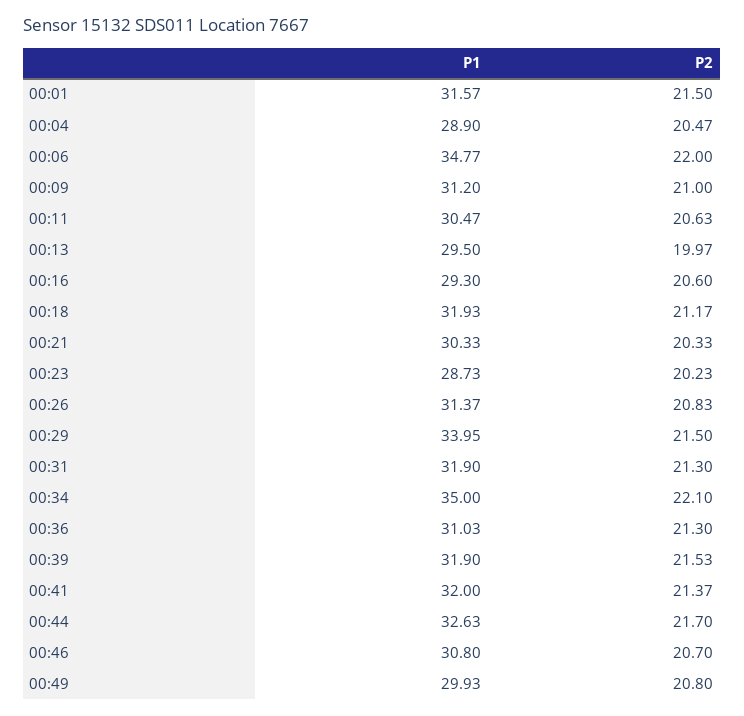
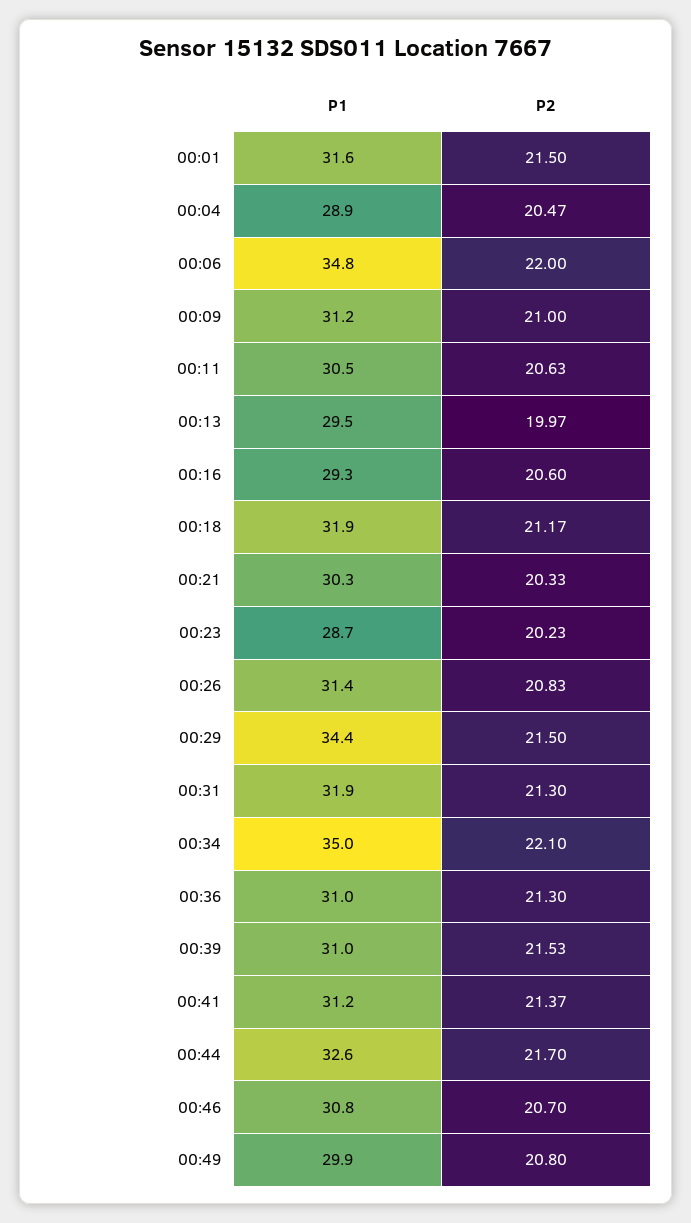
  {
    "P1": {
      "00:01": 31.57,
      "00:04": 28.9,
      "00:06": 34.77,
      "00:09": 31.2,
      "00:11": 30.47,
      "00:13": 29.5,
      "00:16": 29.3,
      "00:18": 31.93,
      "00:21": 30.33,
      "00:23": 28.73,
      "00:26": 31.37,
-     "00:29": 33.95,
+     "00:29": 34.4,
      "00:31": 31.9,
      "00:34": 35,
      "00:36": 31.03,
-     "00:39": 31.9,
+     "00:39": 31,
-     "00:41": 32,
+     "00:41": 31.2,
      "00:44": 32.63,
      "00:46": 30.8,
      "00:49": 29.93
    },
    "P2": {
      "00:01": 21.5,
      "00:04": 20.47,
      "00:06": 22,
      "00:09": 21,
      "00:11": 20.63,
      "00:13": 19.97,
      "00:16": 20.6,
      "00:18": 21.17,
      "00:21": 20.33,
      "00:23": 20.23,
      "00:26": 20.83,
      "00:29": 21.5,
      "00:31": 21.3,
      "00:34": 22.1,
      "00:36": 21.3,
      "00:39": 21.53,
      "00:41": 21.37,
      "00:44": 21.7,
      "00:46": 20.7,
      "00:49": 20.8
    }
  }

